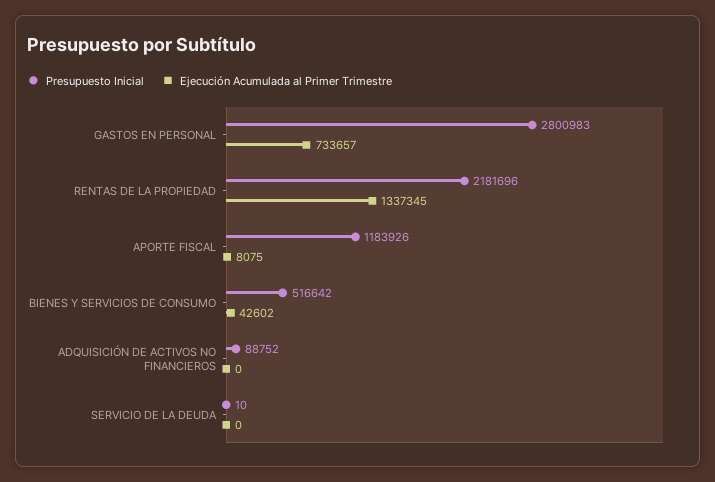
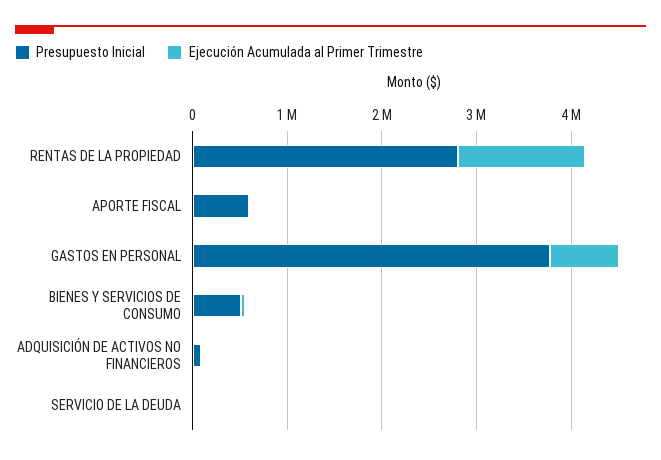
  {
    "Presupuesto Inicial": {
-     "GASTOS EN PERSONAL": 2800983,
+     "GASTOS EN PERSONAL": 3800000,
-     "RENTAS DE LA PROPIEDAD": 2181696,
+     "RENTAS DE LA PROPIEDAD": 2800000,
-     "APORTE FISCAL": 1183926,
+     "APORTE FISCAL": 600000,
      "BIENES Y SERVICIOS DE CONSUMO": 516642,
      "ADQUISICIÓN DE ACTIVOS NO FINANCIEROS": 88752,
      "SERVICIO DE LA DEUDA": 10
    },
    "Ejecución Acumulada al Primer Trimestre": {
      "GASTOS EN PERSONAL": 733657,
      "RENTAS DE LA PROPIEDAD": 1337345,
      "APORTE FISCAL": 8075,
      "BIENES Y SERVICIOS DE CONSUMO": 42602,
      "ADQUISICIÓN DE ACTIVOS NO FINANCIEROS": 0,
      "SERVICIO DE LA DEUDA": 0
    }
  }

